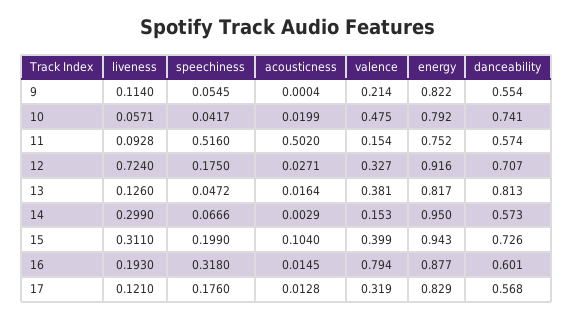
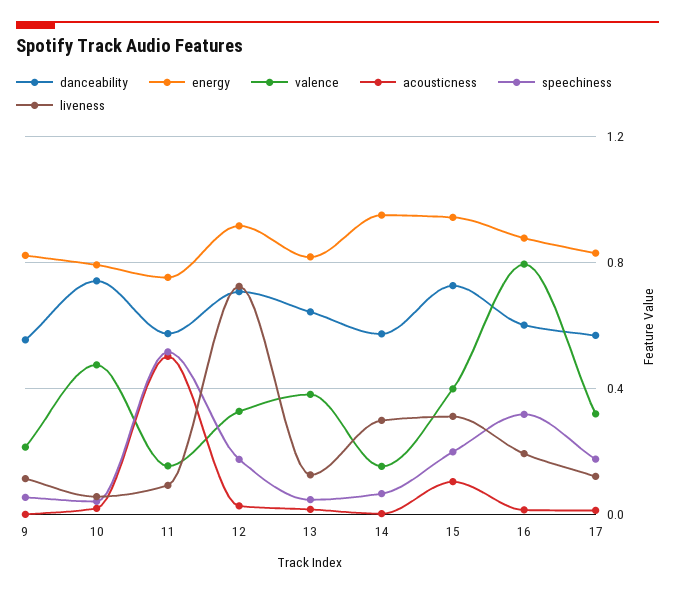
  {
    "liveness": {
      "9": 0.114,
      "10": 0.0571,
      "11": 0.0928,
      "12": 0.724,
      "13": 0.126,
      "14": 0.299,
      "15": 0.311,
      "16": 0.193,
      "17": 0.121
    },
    "speechiness": {
      "9": 0.0545,
      "10": 0.0417,
      "11": 0.516,
      "12": 0.175,
      "13": 0.0472,
      "14": 0.0666,
      "15": 0.199,
      "16": 0.318,
      "17": 0.176
    },
    "acousticness": {
      "9": 0.0004,
      "10": 0.0199,
      "11": 0.502,
      "12": 0.0271,
      "13": 0.0164,
      "14": 0.0029,
      "15": 0.104,
      "16": 0.0145,
      "17": 0.0128
    },
    "valence": {
      "9": 0.214,
      "10": 0.475,
      "11": 0.154,
      "12": 0.327,
      "13": 0.381,
      "14": 0.153,
      "15": 0.399,
      "16": 0.794,
      "17": 0.319
    },
    "energy": {
      "9": 0.822,
      "10": 0.792,
      "11": 0.752,
      "12": 0.916,
      "13": 0.817,
      "14": 0.95,
      "15": 0.943,
      "16": 0.877,
      "17": 0.829
    },
    "danceability": {
      "9": 0.554,
      "10": 0.741,
      "11": 0.574,
      "12": 0.707,
-     "13": 0.813,
+     "13": 0.65,
      "14": 0.573,
      "15": 0.726,
      "16": 0.601,
      "17": 0.568
    }
  }

